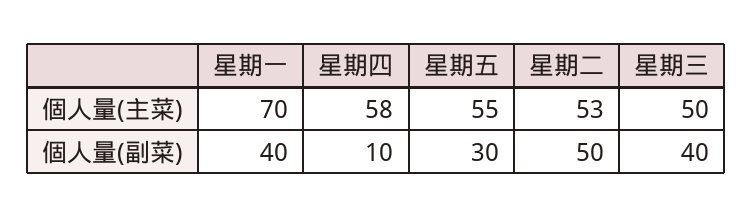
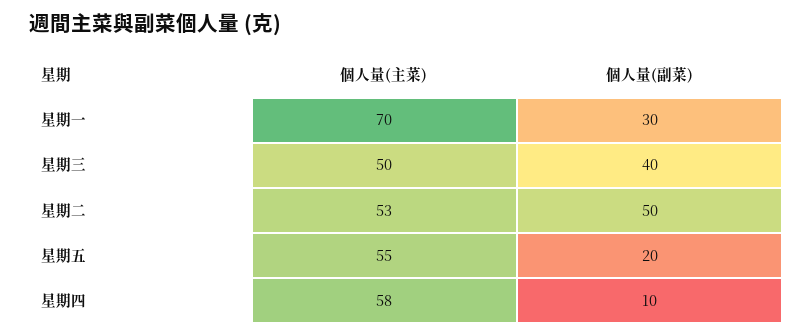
  {
    "星期一": {
      "個人量(主菜)": 70,
-     "個人量(副菜)": 40
+     "個人量(副菜)": 30
    },
    "星期四": {
      "個人量(主菜)": 58,
      "個人量(副菜)": 10
    },
    "星期五": {
      "個人量(主菜)": 55,
-     "個人量(副菜)": 30
+     "個人量(副菜)": 20
    },
    "星期二": {
      "個人量(主菜)": 53,
      "個人量(副菜)": 50
    },
    "星期三": {
      "個人量(主菜)": 50,
      "個人量(副菜)": 40
    }
  }

